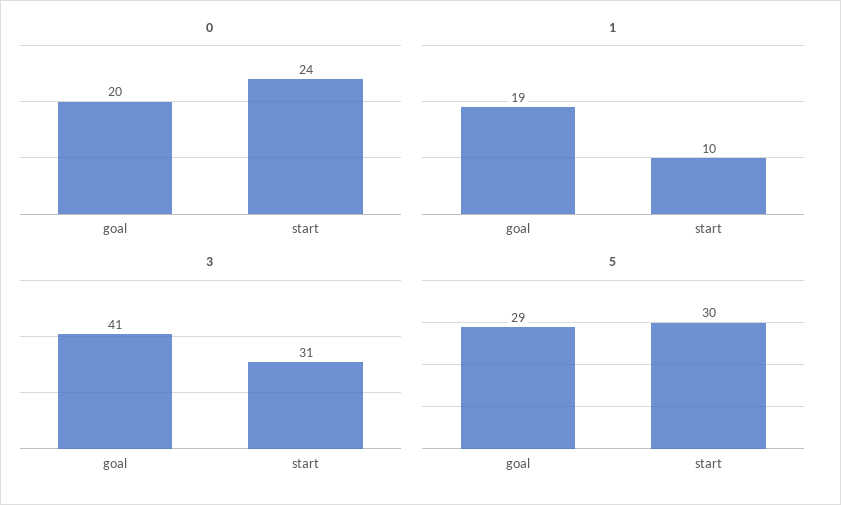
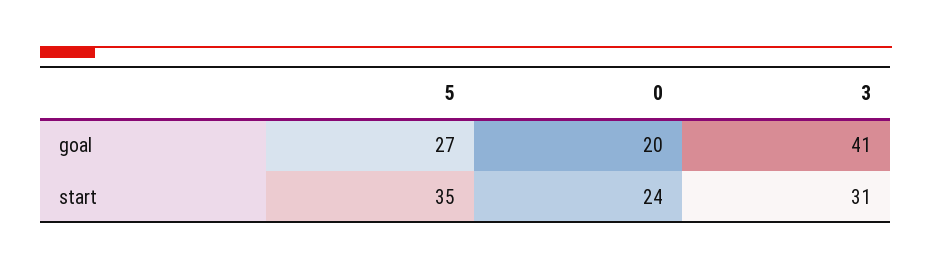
  {
    "0": {
      "goal": 20,
      "start": 24
    },
-   "1": {
-     "goal": 19,
-     "start": 10
-   },
    "3": {
      "goal": 41,
      "start": 31
    },
    "5": {
-     "goal": 29,
+     "goal": 27,
-     "start": 30
+     "start": 35
    }
  }

